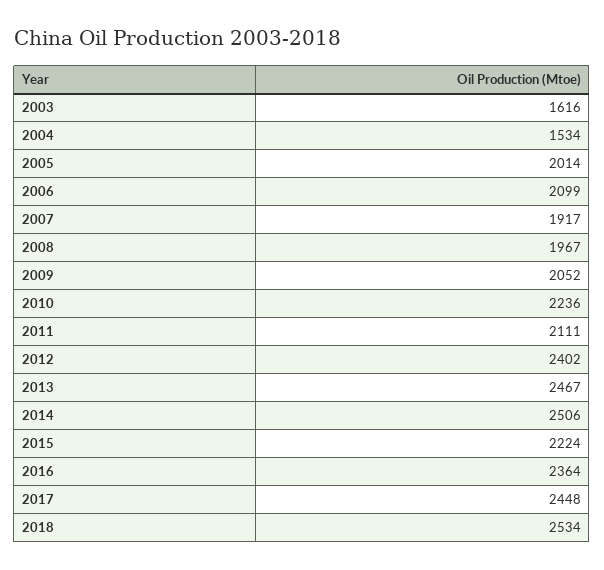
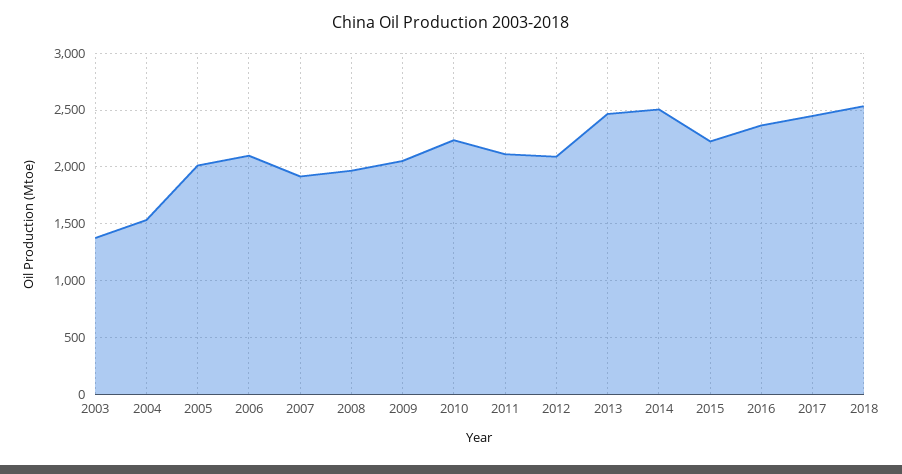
  {
-   "2003": 1616,
+   "2003": 1400,
    "2004": 1534,
    "2005": 2014,
    "2006": 2099,
    "2007": 1917,
    "2008": 1967,
    "2009": 2052,
    "2010": 2236,
    "2011": 2111,
-   "2012": 2402,
+   "2012": 2100,
    "2013": 2467,
    "2014": 2506,
    "2015": 2224,
    "2016": 2364,
    "2017": 2448,
    "2018": 2534
  }

